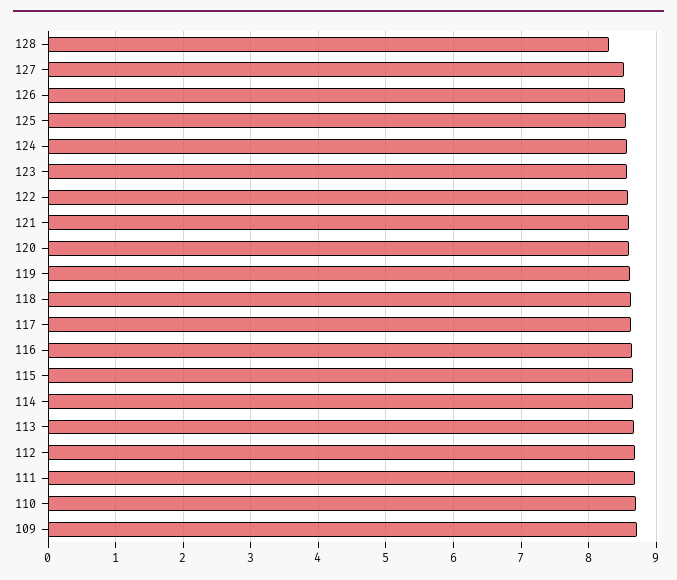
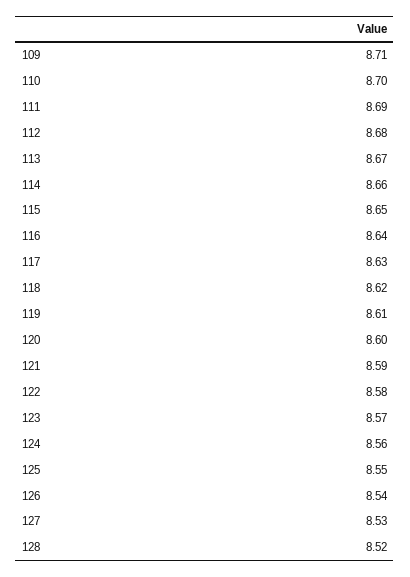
  {
-   "128": 8.3,
+   "128": 8.52,
    "127": 8.53,
    "126": 8.54,
    "125": 8.55,
    "124": 8.56,
    "123": 8.57,
    "122": 8.58,
    "121": 8.59,
    "120": 8.6,
    "119": 8.61,
    "118": 8.62,
    "117": 8.63,
    "116": 8.64,
    "115": 8.65,
    "114": 8.66,
    "113": 8.67,
    "112": 8.68,
    "111": 8.69,
    "110": 8.7,
    "109": 8.71
  }

